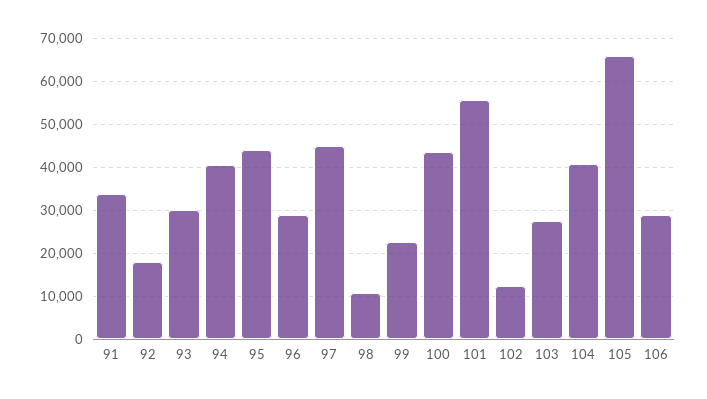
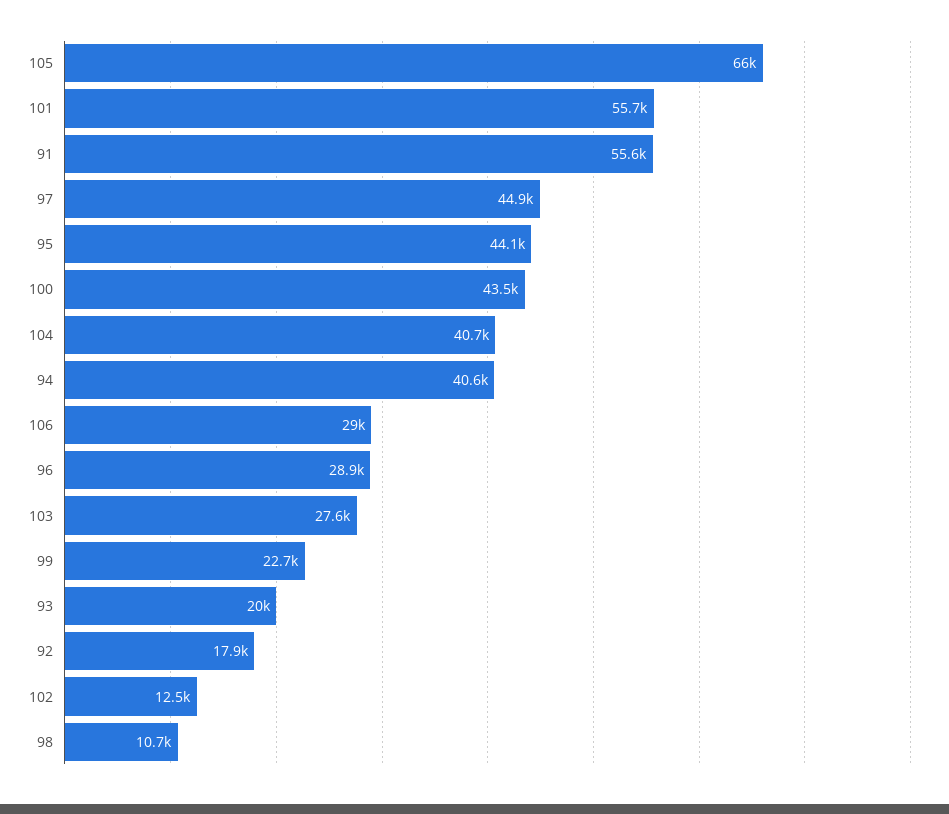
  {
-   "91": 34000,
+   "91": 55600,
    "92": 17900,
-   "93": 30000,
+   "93": 20000,
    "94": 40600,
    "95": 44100,
    "96": 28900,
    "97": 44900,
    "98": 10700,
    "99": 22700,
    "100": 43500,
    "101": 55700,
    "102": 12500,
    "103": 27600,
    "104": 40700,
    "105": 66000,
    "106": 29000
  }

